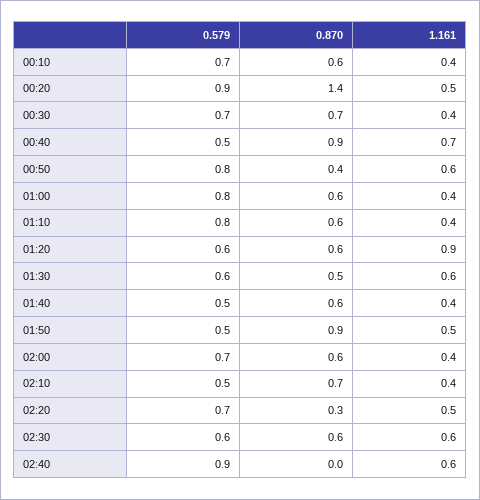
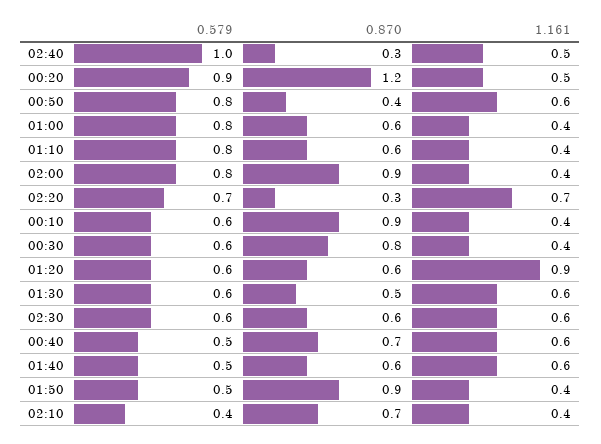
  {
    "0.579": {
-     "00:10": 0.7,
+     "00:10": 0.6,
      "00:20": 0.9,
-     "00:30": 0.7,
+     "00:30": 0.6,
      "00:40": 0.5,
      "00:50": 0.8,
      "01:00": 0.8,
      "01:10": 0.8,
      "01:20": 0.6,
      "01:30": 0.6,
      "01:40": 0.5,
      "01:50": 0.5,
-     "02:00": 0.7,
+     "02:00": 0.8,
-     "02:10": 0.5,
+     "02:10": 0.4,
      "02:20": 0.7,
      "02:30": 0.6,
-     "02:40": 0.9
+     "02:40": 1
    },
    "0.870": {
-     "00:10": 0.6,
+     "00:10": 0.9,
-     "00:20": 1.4,
+     "00:20": 1.2,
-     "00:30": 0.7,
+     "00:30": 0.8,
-     "00:40": 0.9,
+     "00:40": 0.7,
      "00:50": 0.4,
      "01:00": 0.6,
      "01:10": 0.6,
      "01:20": 0.6,
      "01:30": 0.5,
      "01:40": 0.6,
      "01:50": 0.9,
-     "02:00": 0.6,
+     "02:00": 0.9,
      "02:10": 0.7,
      "02:20": 0.3,
      "02:30": 0.6,
-     "02:40": 0
+     "02:40": 0.3
    },
    "1.161": {
      "00:10": 0.4,
      "00:20": 0.5,
      "00:30": 0.4,
-     "00:40": 0.7,
+     "00:40": 0.6,
      "00:50": 0.6,
      "01:00": 0.4,
      "01:10": 0.4,
      "01:20": 0.9,
      "01:30": 0.6,
-     "01:40": 0.4,
+     "01:40": 0.6,
-     "01:50": 0.5,
+     "01:50": 0.4,
      "02:00": 0.4,
      "02:10": 0.4,
-     "02:20": 0.5,
+     "02:20": 0.7,
      "02:30": 0.6,
-     "02:40": 0.6
+     "02:40": 0.5
    }
  }

